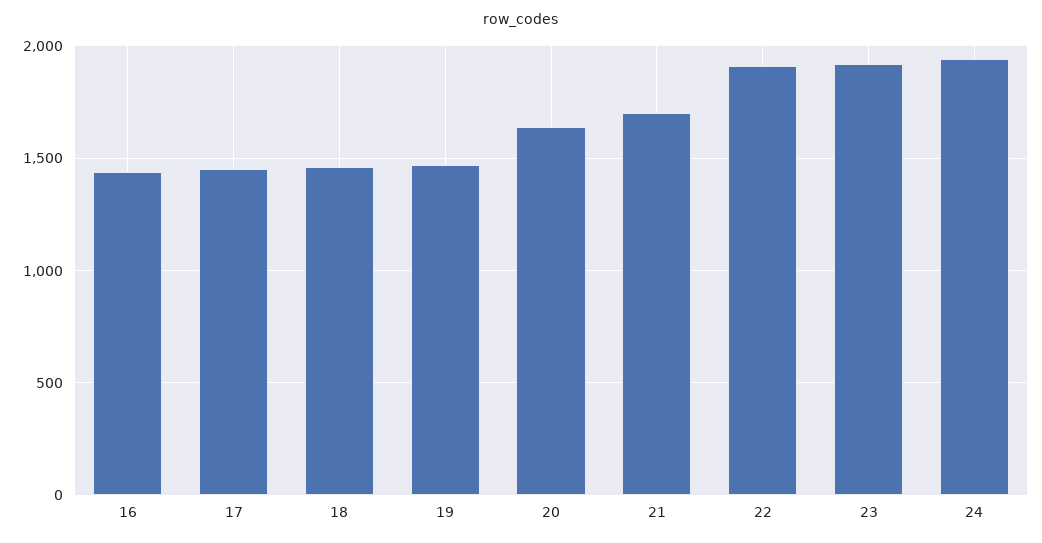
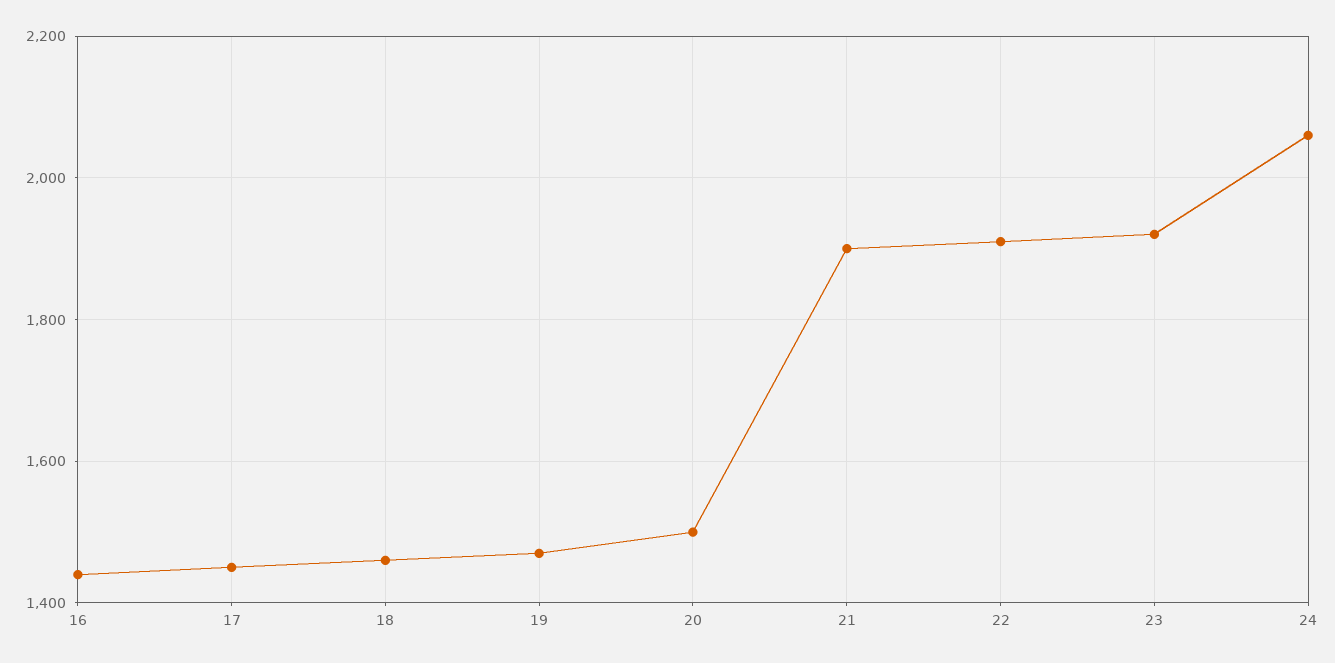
  {
    "16": 1440,
    "17": 1460,
    "18": 1460,
    "19": 1480,
-   "20": 1650,
+   "20": 1500,
-   "21": 1700,
+   "21": 1900,
    "22": 1920,
    "23": 1920,
-   "24": 1950
+   "24": 2060
  }

